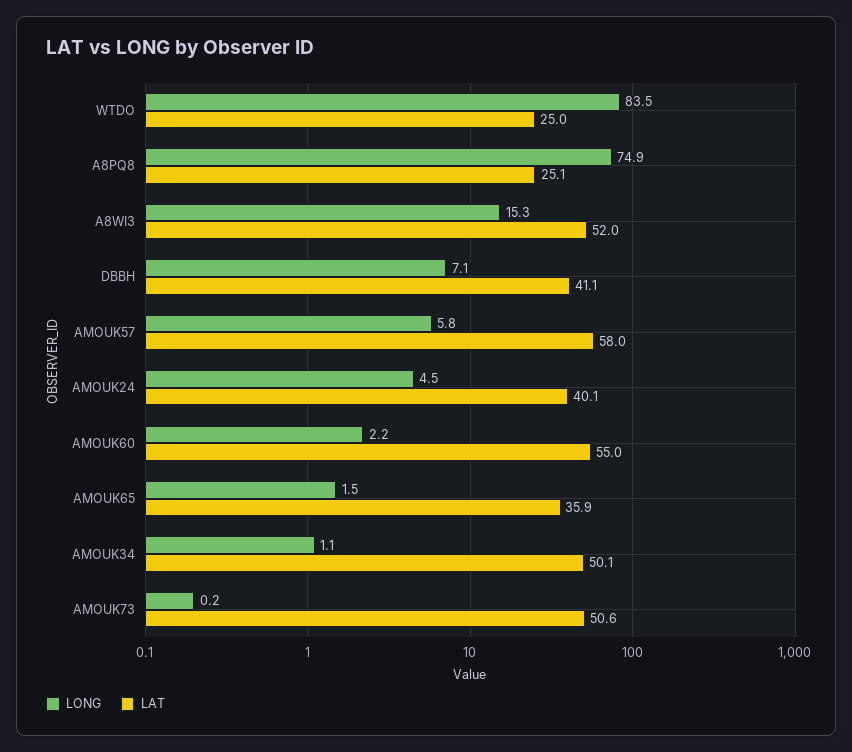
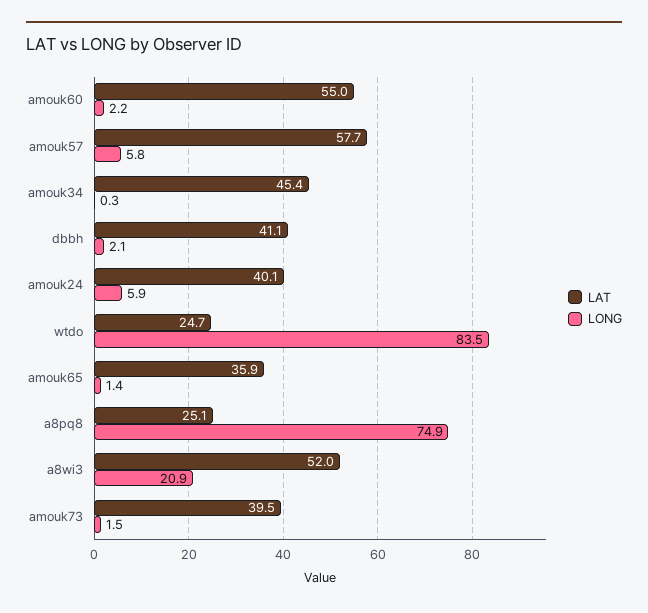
  {
    "LONG": {
      "WTDO": 83.5,
      "A8PQ8": 74.9,
-     "A8WI3": 15.3,
+     "A8WI3": 20.9,
-     "DBBH": 7.1,
+     "DBBH": 2.1,
      "AMOUK57": 5.8,
-     "AMOUK24": 4.5,
+     "AMOUK24": 5.9,
      "AMOUK60": 2.2,
-     "AMOUK65": 1.5,
+     "AMOUK65": 1.4,
-     "AMOUK34": 1.1,
+     "AMOUK34": 0.3,
-     "AMOUK73": 0.2
+     "AMOUK73": 1.5
    },
    "LAT": {
-     "WTDO": 25,
+     "WTDO": 24.7,
      "A8PQ8": 25.1,
      "A8WI3": 52,
      "DBBH": 41.1,
-     "AMOUK57": 58,
+     "AMOUK57": 57.7,
      "AMOUK24": 40.1,
      "AMOUK60": 55,
      "AMOUK65": 35.9,
-     "AMOUK34": 50.1,
+     "AMOUK34": 45.4,
-     "AMOUK73": 50.6
+     "AMOUK73": 39.5
    }
  }

